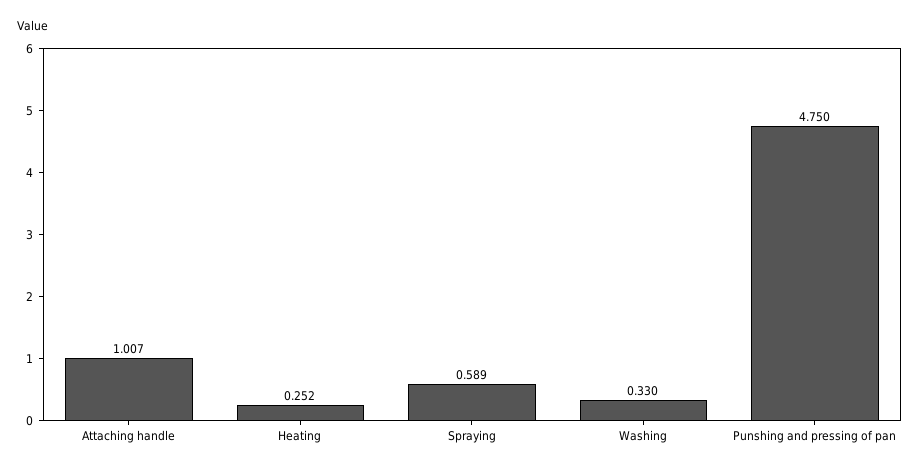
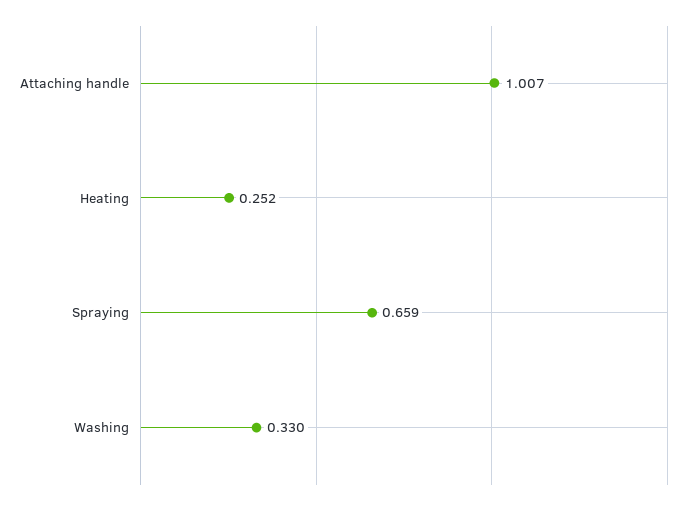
  {
    "Attaching handle": 1.007,
    "Heating": 0.252,
-   "Spraying": 0.589,
+   "Spraying": 0.659,
-   "Washing": 0.33,
+   "Washing": 0.33
-   "Punshing and pressing of pan": 4.75
  }

